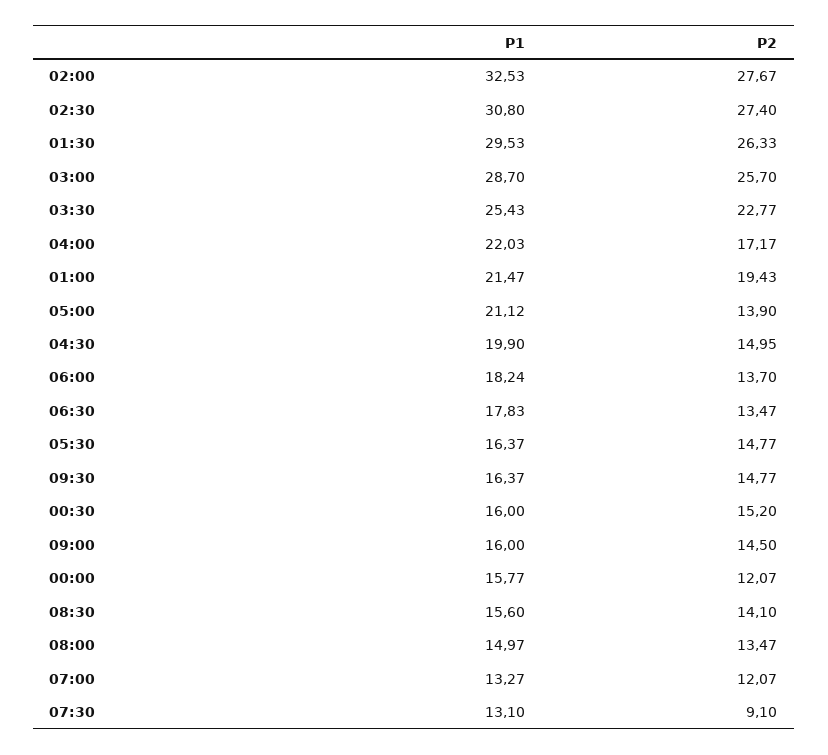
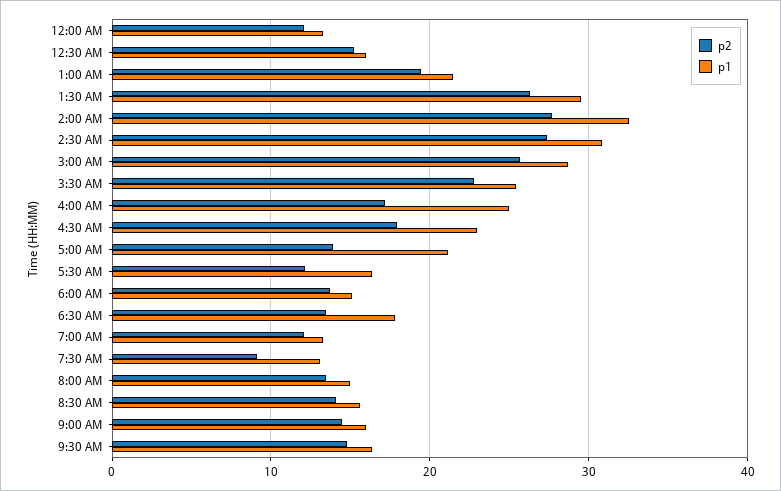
  {
    "P1": {
      "02:00": 32.53,
      "02:30": 30.8,
      "01:30": 29.53,
      "03:00": 28.7,
      "03:30": 25.43,
-     "04:00": 22.03,
+     "04:00": 25,
      "01:00": 21.47,
      "05:00": 21.12,
-     "04:30": 19.9,
+     "04:30": 23,
-     "06:00": 18.24,
+     "06:00": 15,
      "06:30": 17.83,
      "05:30": 16.37,
      "09:30": 16.37,
      "00:30": 16,
      "09:00": 16,
-     "00:00": 15.77,
+     "00:00": 13,
      "08:30": 15.6,
      "08:00": 14.97,
      "07:00": 13.27,
      "07:30": 13.1
    },
    "P2": {
      "02:00": 27.67,
      "02:30": 27.4,
      "01:30": 26.33,
      "03:00": 25.7,
      "03:30": 22.77,
      "04:00": 17.17,
      "01:00": 19.43,
      "05:00": 13.9,
-     "04:30": 14.95,
+     "04:30": 18,
      "06:00": 13.7,
      "06:30": 13.47,
-     "05:30": 14.77,
+     "05:30": 12,
      "09:30": 14.77,
      "00:30": 15.2,
      "09:00": 14.5,
      "00:00": 12.07,
      "08:30": 14.1,
      "08:00": 13.47,
      "07:00": 12.07,
      "07:30": 9.1
    }
  }

